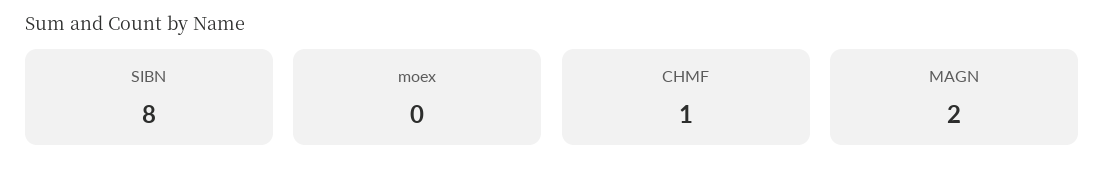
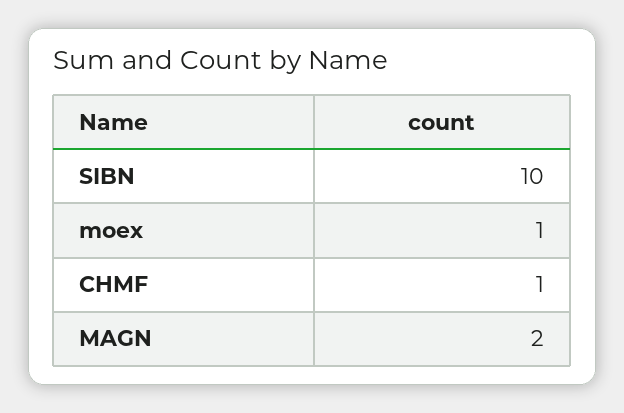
  {
-   "SIBN": 8,
+   "SIBN": 10,
-   "moex": 0,
+   "moex": 1,
    "CHMF": 1,
    "MAGN": 2
  }

